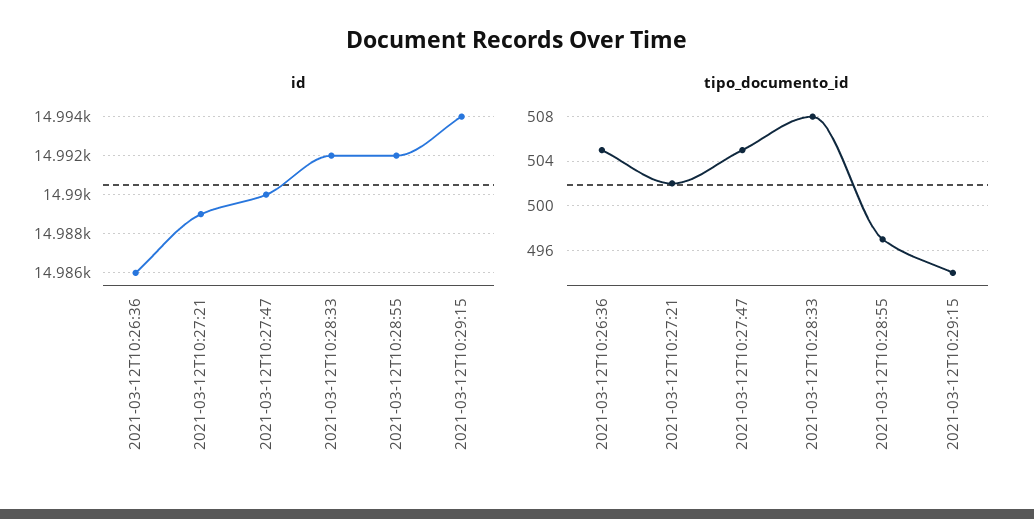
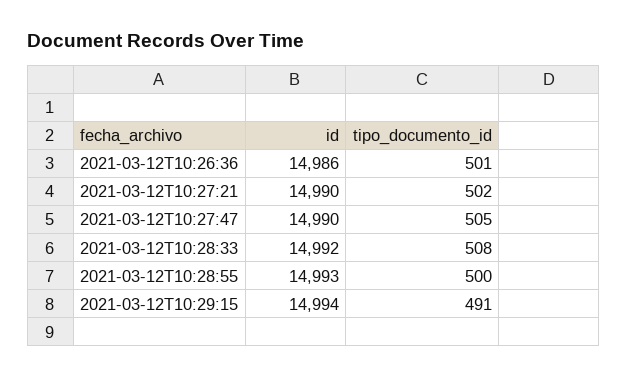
  {
    "id": {
      "2021-03-12T10:26:36": 14986,
-     "2021-03-12T10:27:21": 14989,
+     "2021-03-12T10:27:21": 14990,
      "2021-03-12T10:27:47": 14990,
      "2021-03-12T10:28:33": 14992,
-     "2021-03-12T10:28:55": 14992,
+     "2021-03-12T10:28:55": 14993,
      "2021-03-12T10:29:15": 14994
    },
    "tipo_documento_id": {
-     "2021-03-12T10:26:36": 505,
+     "2021-03-12T10:26:36": 501,
      "2021-03-12T10:27:21": 502,
      "2021-03-12T10:27:47": 505,
      "2021-03-12T10:28:33": 508,
-     "2021-03-12T10:28:55": 497,
+     "2021-03-12T10:28:55": 500,
-     "2021-03-12T10:29:15": 494
+     "2021-03-12T10:29:15": 491
    }
  }

